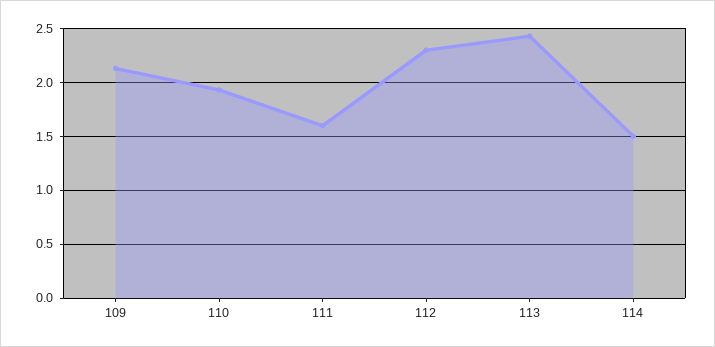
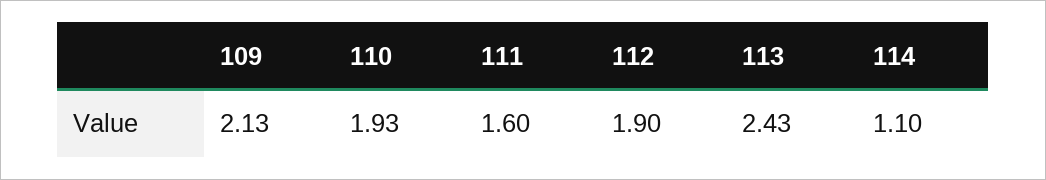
  {
    "109": 2.13,
    "110": 1.93,
    "111": 1.6,
-   "112": 2.3,
+   "112": 1.9,
    "113": 2.43,
-   "114": 1.5
+   "114": 1.1
  }

